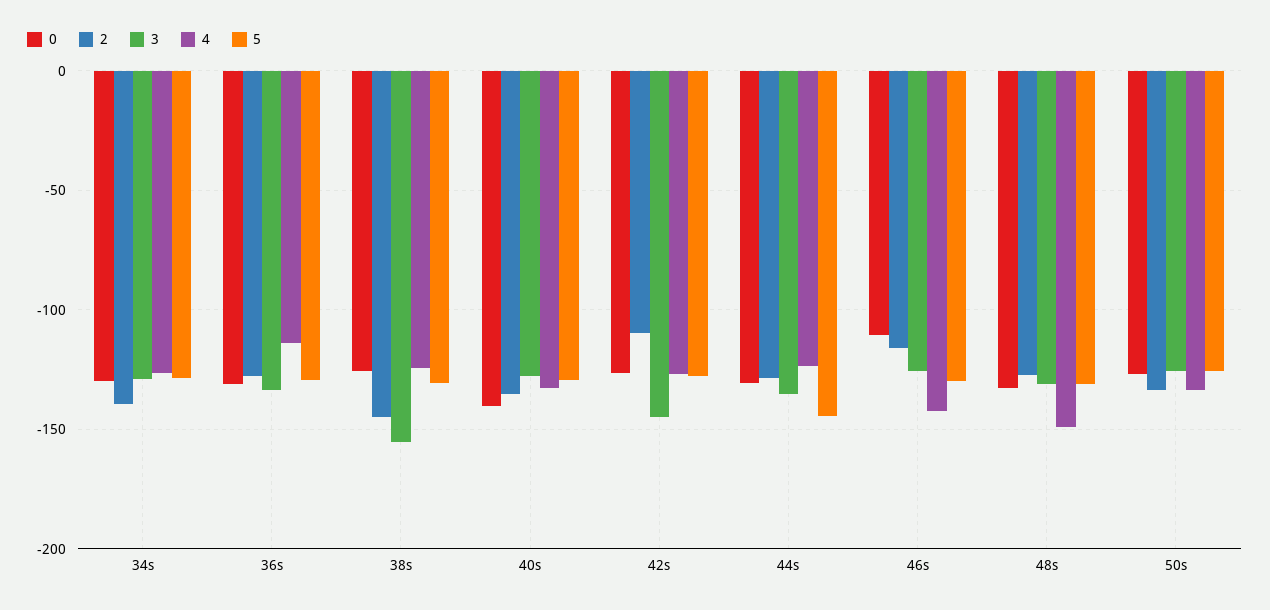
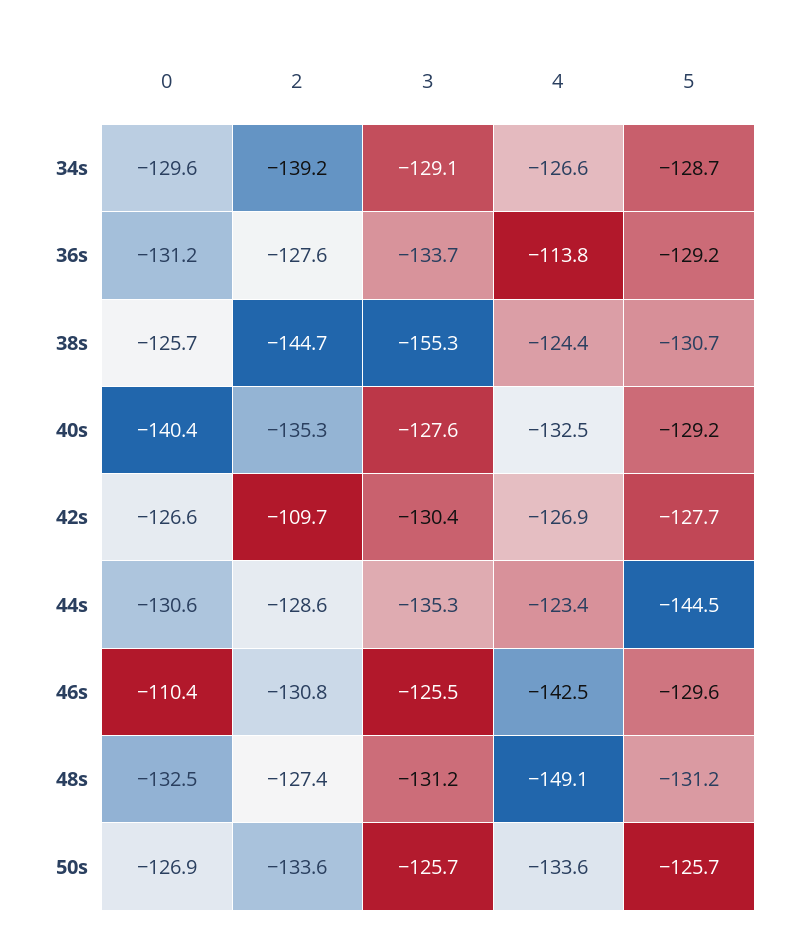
  {
    "0": {
      "34s": -129.6,
      "36s": -131.2,
      "38s": -125.7,
      "40s": -140.4,
      "42s": -126.6,
      "44s": -130.6,
      "46s": -110.4,
      "48s": -132.5,
      "50s": -126.9
    },
    "2": {
      "34s": -139.2,
      "36s": -127.6,
      "38s": -144.7,
      "40s": -135.3,
      "42s": -109.7,
      "44s": -128.6,
-     "46s": -115,
+     "46s": -130.8,
      "48s": -127.4,
      "50s": -133.6
    },
    "3": {
      "34s": -129.1,
      "36s": -133.7,
      "38s": -155.3,
      "40s": -127.6,
-     "42s": -145,
+     "42s": -130.4,
      "44s": -135.3,
      "46s": -125.5,
      "48s": -131.2,
      "50s": -125.7
    },
    "4": {
      "34s": -126.6,
      "36s": -113.8,
      "38s": -124.4,
      "40s": -132.5,
      "42s": -126.9,
      "44s": -123.4,
      "46s": -142.5,
      "48s": -149.1,
      "50s": -133.6
    },
    "5": {
      "34s": -128.7,
      "36s": -129.2,
      "38s": -130.7,
      "40s": -129.2,
      "42s": -127.7,
      "44s": -144.5,
      "46s": -129.6,
      "48s": -131.2,
      "50s": -125.7
    }
  }

